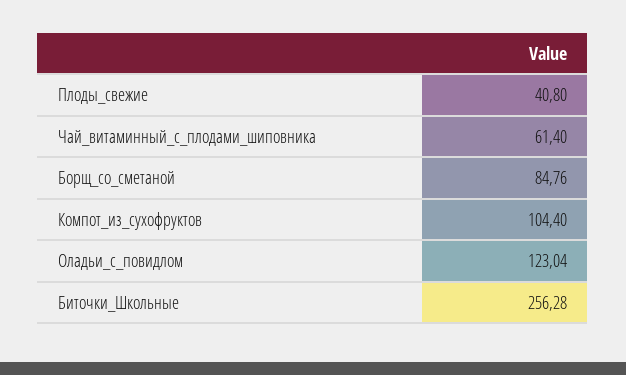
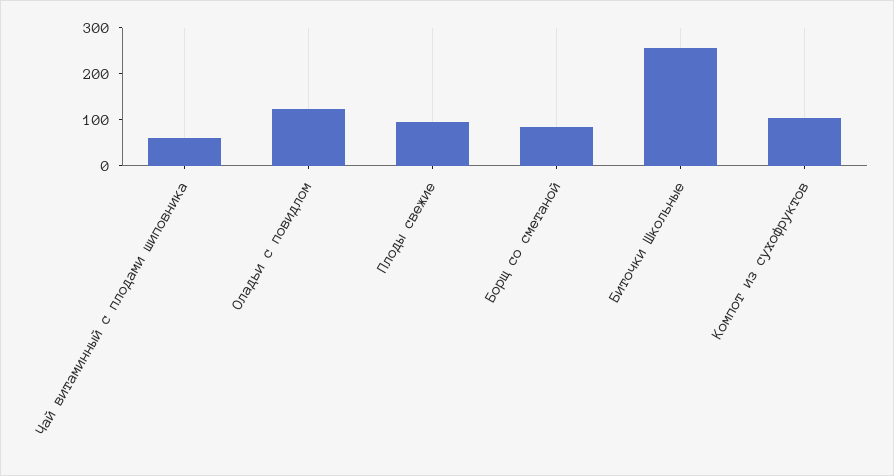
  {
-   "Плоды_свежие": 40.8,
+   "Плоды_свежие": 100,
    "Чай_витаминный_с_плодами_шиповника": 61.4,
    "Борщ_со_сметаной": 84.76,
    "Компот_из_сухофруктов": 104.4,
    "Оладьи_с_повидлом": 123.04,
    "Биточки_Школьные": 256.28
  }

